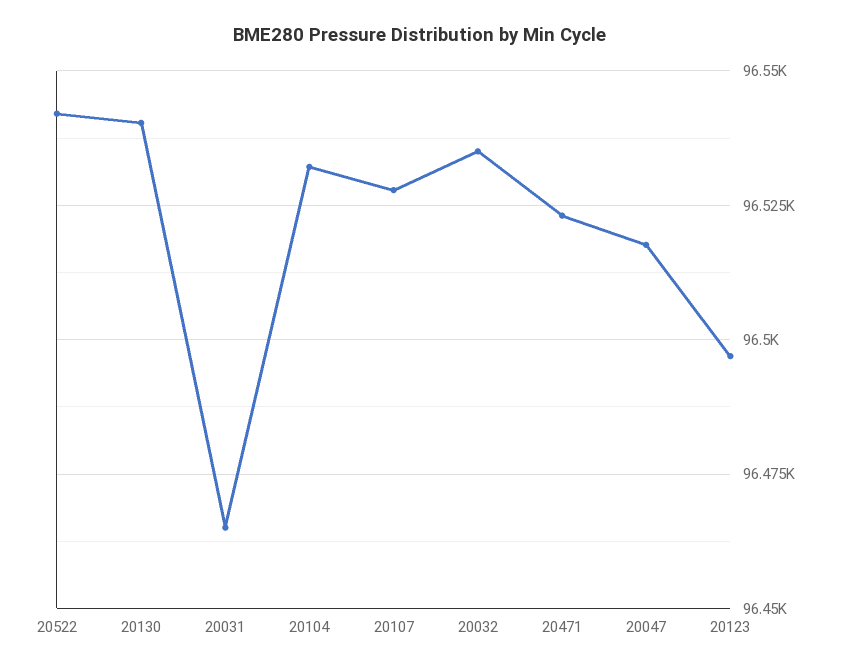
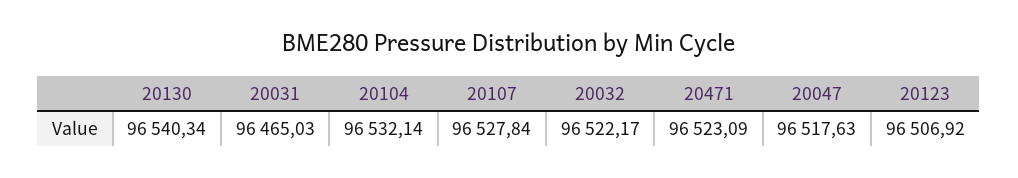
  {
-   "20522": 96542.5,
    "20130": 96540.34,
    "20031": 96465.03,
    "20104": 96532.14,
    "20107": 96527.84,
-   "20032": 96535,
+   "20032": 96522.17,
    "20471": 96523.09,
    "20047": 96517.63,
-   "20123": 96497.5
+   "20123": 96506.92
  }

